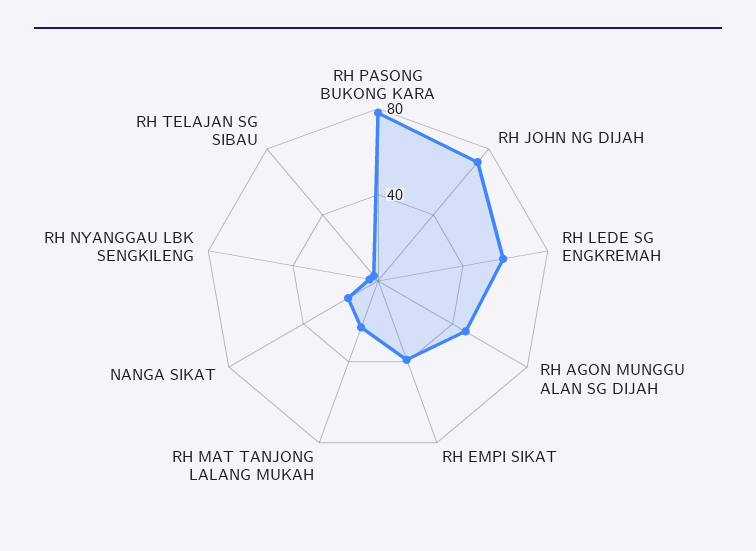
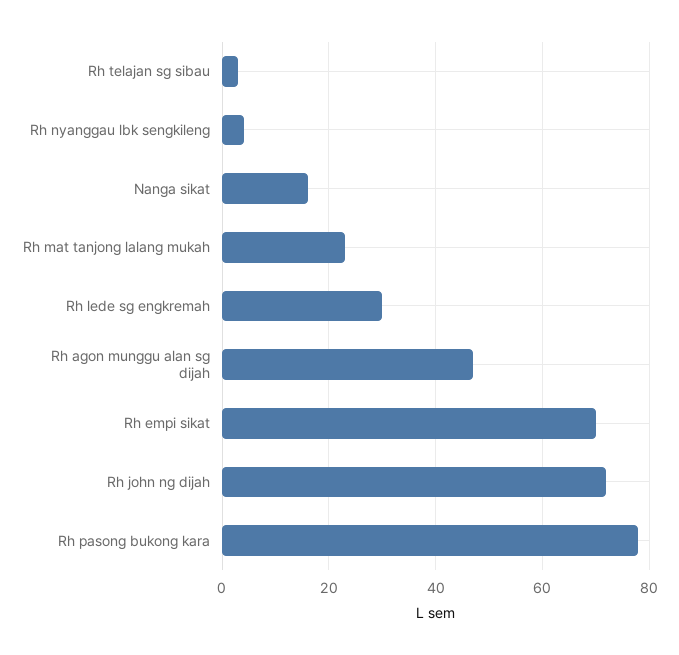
  {
    "RH PASONG BUKONG KARA": 80,
    "RH JOHN NG DIJAH": 70,
-   "RH LEDE SG ENGKREMAH": 60,
+   "RH LEDE SG ENGKREMAH": 30,
    "RH AGON MUNGGU ALAN SG DIJAH": 45,
-   "RH EMPI SIKAT": 40,
+   "RH EMPI SIKAT": 70,
    "RH MAT TANJONG LALANG MUKAH": 25,
    "NANGA SIKAT": 15,
    "RH NYANGGAU LBK SENGKILENG": 5,
    "RH TELAJAN SG SIBAU": 5
  }

